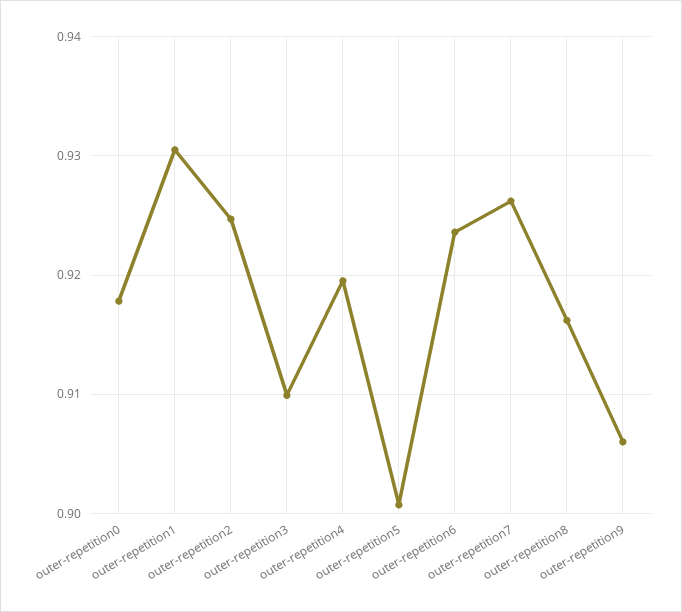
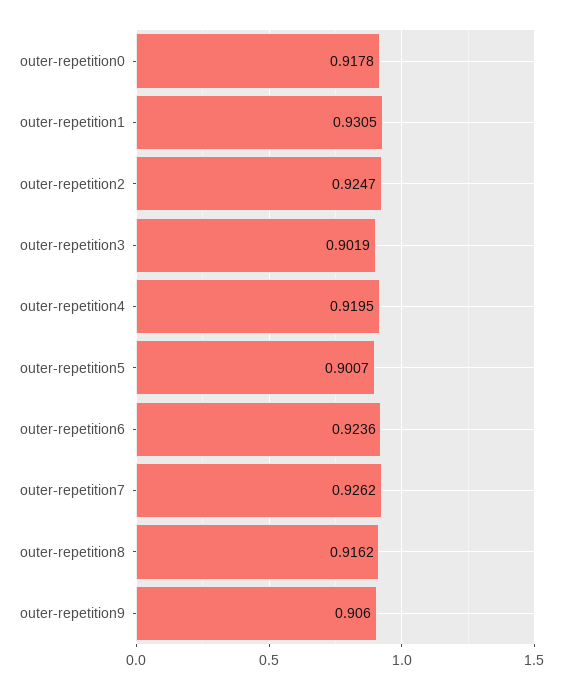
  {
    "outer-repetition0": 0.9178,
    "outer-repetition1": 0.9305,
    "outer-repetition2": 0.9247,
-   "outer-repetition3": 0.91,
+   "outer-repetition3": 0.9019,
    "outer-repetition4": 0.9195,
    "outer-repetition5": 0.9007,
    "outer-repetition6": 0.9236,
    "outer-repetition7": 0.9262,
    "outer-repetition8": 0.9162,
    "outer-repetition9": 0.906
  }

